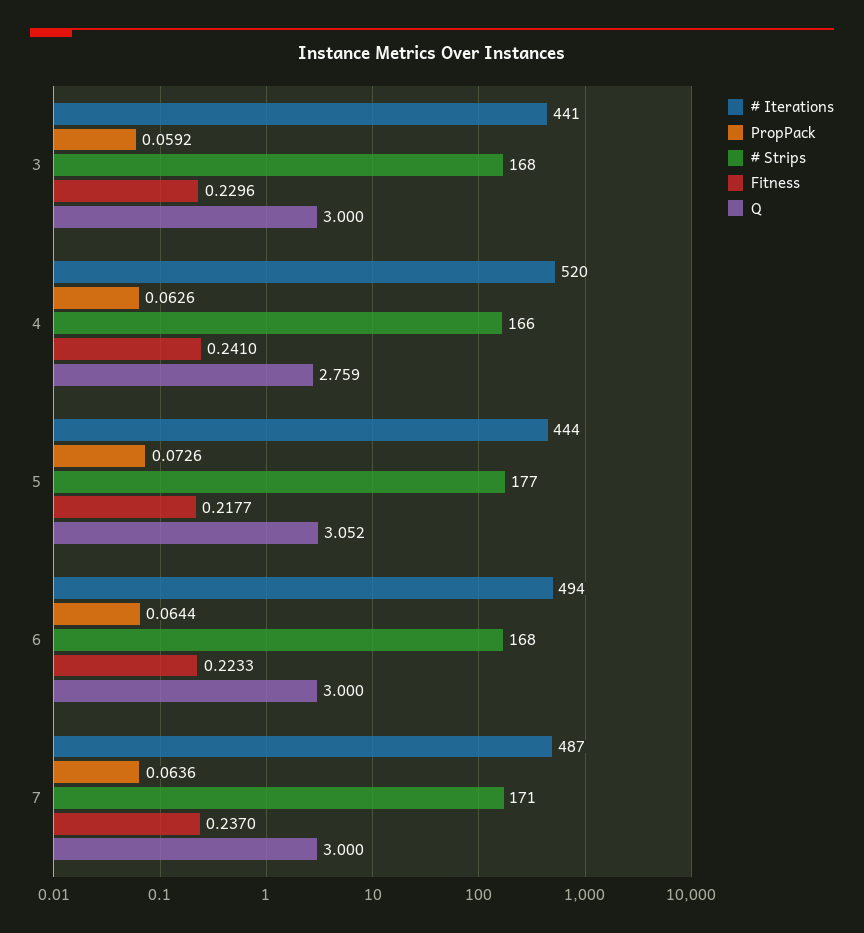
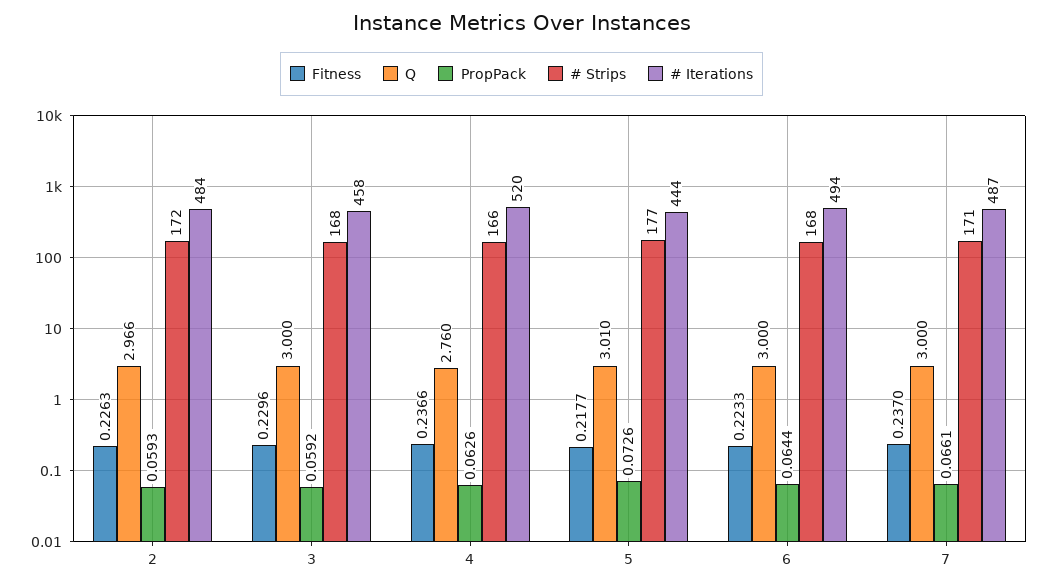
  {
    "# Iterations": {
-     "3": 441,
+     "3": 458,
      "4": 520,
      "5": 444,
      "6": 494,
-     "7": 487
+     "7": 487,
+     "2": 484
    },
    "PropPack": {
      "3": 0.0592,
      "4": 0.0626,
      "5": 0.0726,
      "6": 0.0644,
-     "7": 0.0636
+     "7": 0.0661,
+     "2": 0.0593
    },
    "# Strips": {
      "3": 168,
      "4": 166,
      "5": 177,
      "6": 168,
-     "7": 171
+     "7": 171,
+     "2": 172
    },
    "Fitness": {
      "3": 0.2296,
-     "4": 0.241,
+     "4": 0.2366,
      "5": 0.2177,
      "6": 0.2233,
-     "7": 0.237
+     "7": 0.237,
+     "2": 0.2263
    },
    "Q": {
      "3": 3,
-     "4": 2.759,
+     "4": 2.76,
-     "5": 3.052,
+     "5": 3.01,
      "6": 3,
-     "7": 3
+     "7": 3,
+     "2": 2.966
    }
  }

